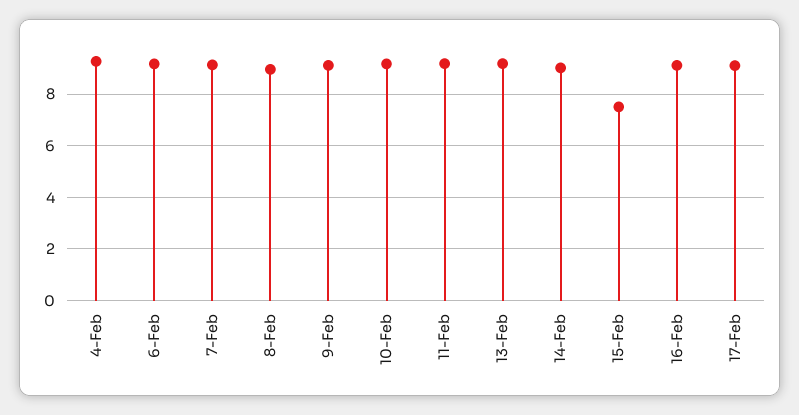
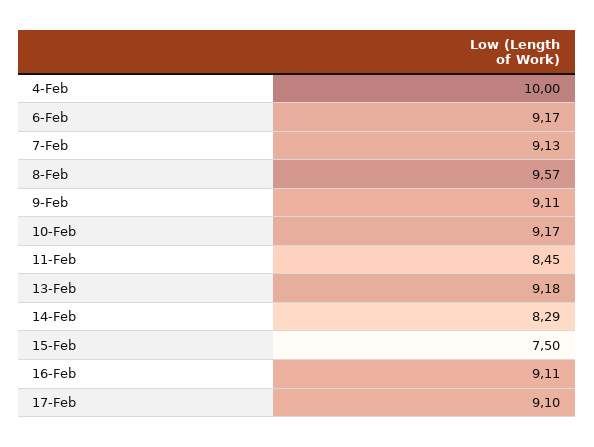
  {
-   "4-Feb": 9.25,
+   "4-Feb": 10,
    "6-Feb": 9.17,
    "7-Feb": 9.13,
-   "8-Feb": 9,
+   "8-Feb": 9.57,
    "9-Feb": 9.11,
    "10-Feb": 9.17,
-   "11-Feb": 9.25,
+   "11-Feb": 8.45,
    "13-Feb": 9.18,
-   "14-Feb": 9,
+   "14-Feb": 8.29,
    "15-Feb": 7.5,
    "16-Feb": 9.11,
    "17-Feb": 9.1
  }

